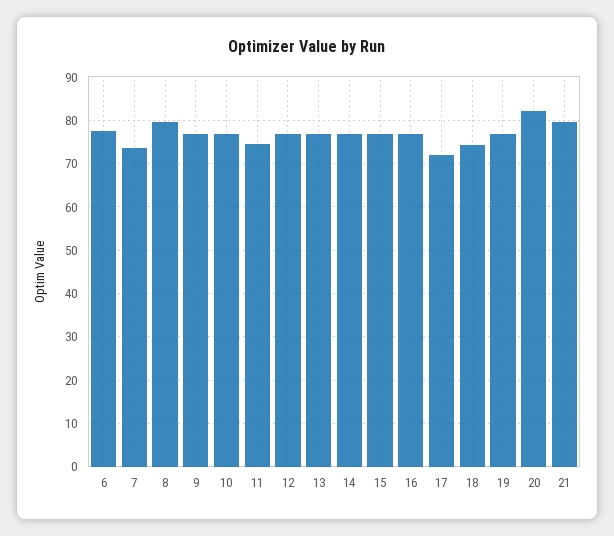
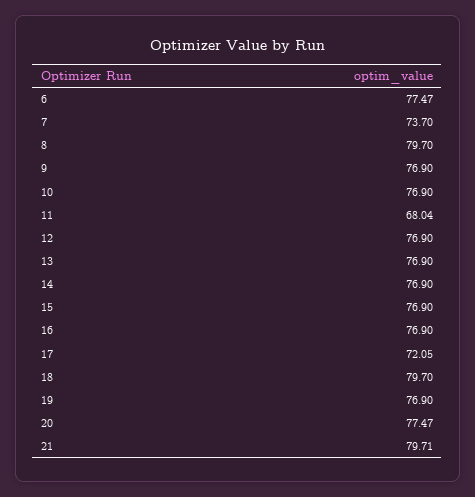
  {
    "6": 77.47,
    "7": 73.7,
    "8": 79.7,
    "9": 76.9,
    "10": 76.9,
-   "11": 74,
+   "11": 68.04,
    "12": 76.9,
    "13": 76.9,
    "14": 76.9,
    "15": 76.9,
    "16": 76.9,
    "17": 72.05,
-   "18": 74,
+   "18": 79.7,
    "19": 76.9,
-   "20": 82,
+   "20": 77.47,
    "21": 79.71
  }

